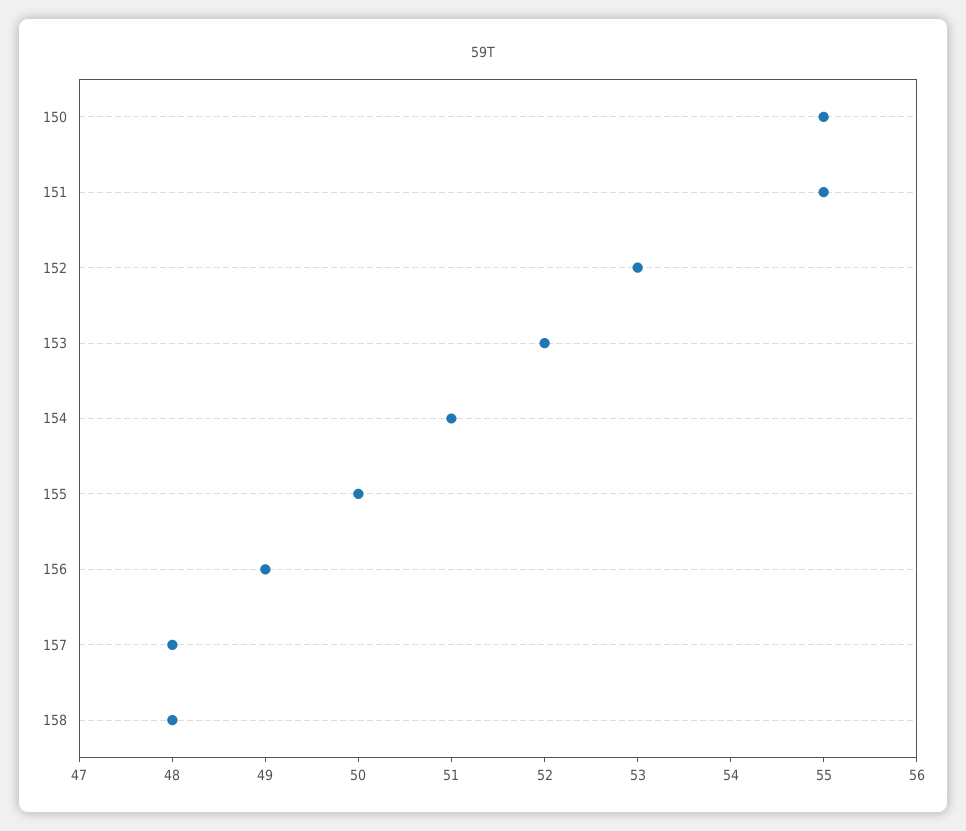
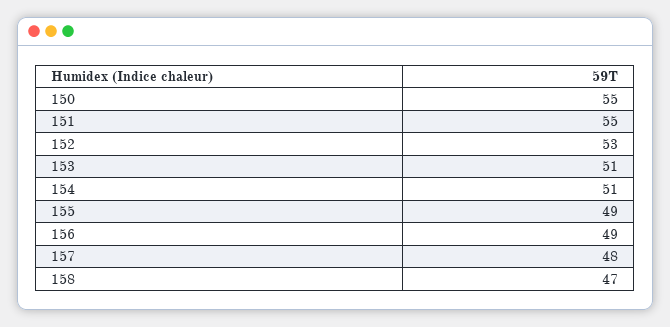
  {
    "150": 55,
    "151": 55,
    "152": 53,
-   "153": 52,
+   "153": 51,
    "154": 51,
-   "155": 50,
+   "155": 49,
    "156": 49,
    "157": 48,
-   "158": 48
+   "158": 47
  }

